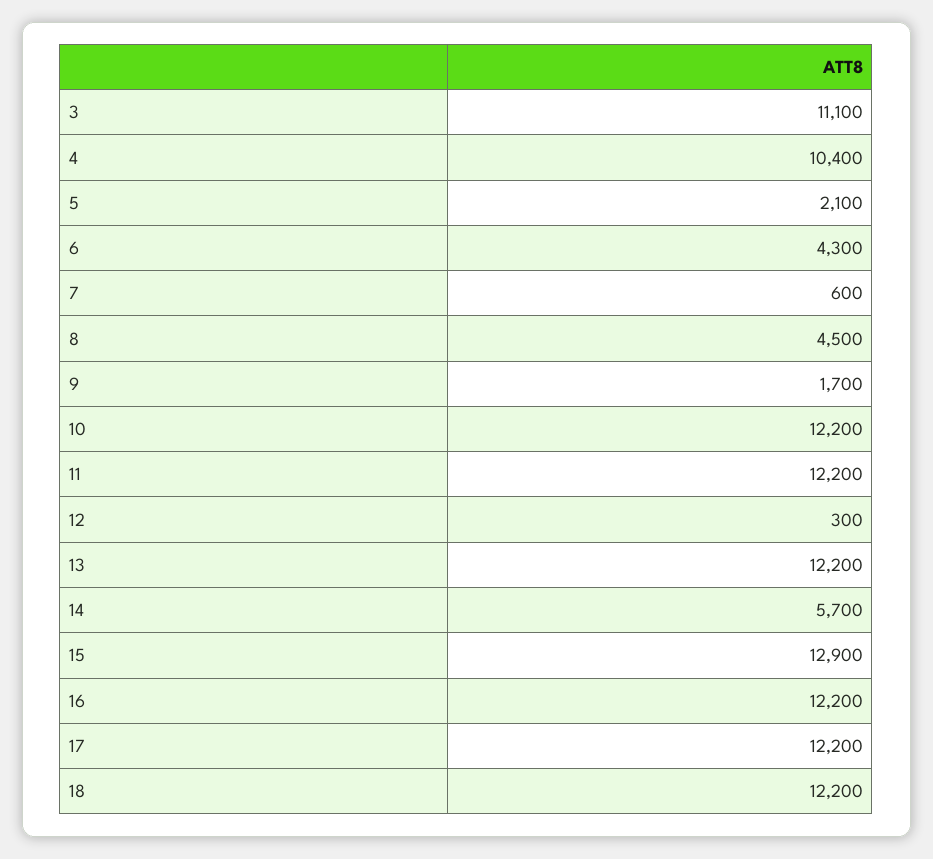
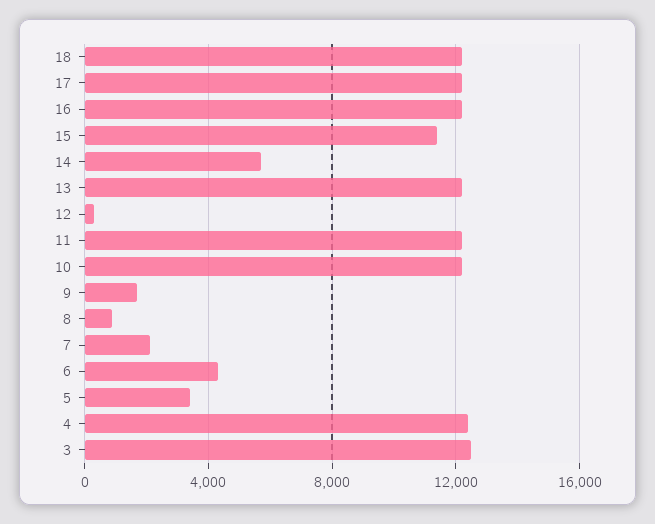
  {
-   "3": 11100,
+   "3": 12500,
-   "4": 10400,
+   "4": 12500,
-   "5": 2100,
+   "5": 3500,
    "6": 4300,
-   "7": 600,
+   "7": 2000,
-   "8": 4500,
+   "8": 1000,
    "9": 1700,
    "10": 12200,
    "11": 12200,
    "12": 300,
    "13": 12200,
    "14": 5700,
-   "15": 12900,
+   "15": 11500,
    "16": 12200,
    "17": 12200,
    "18": 12200
  }

